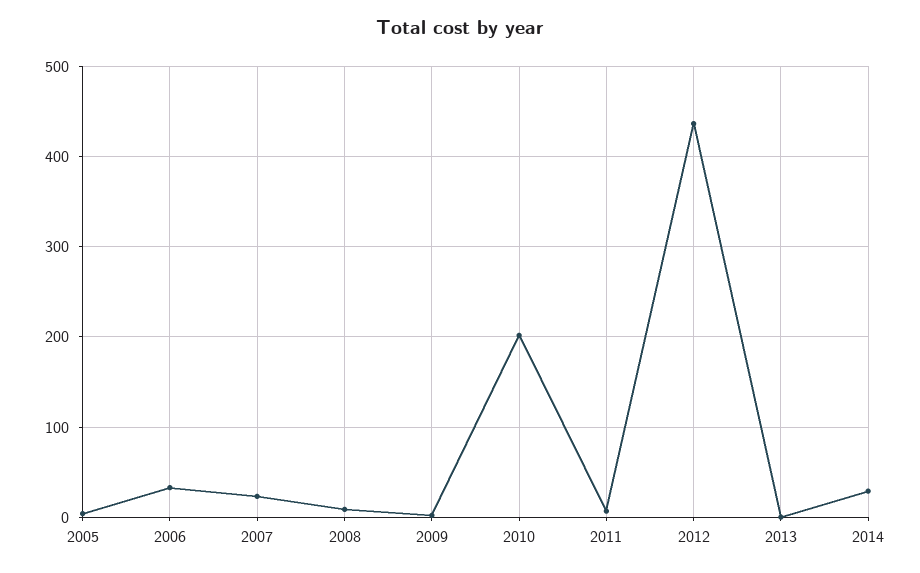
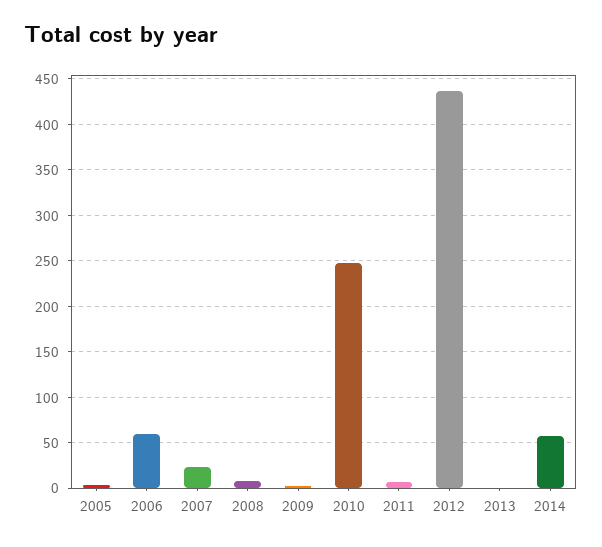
  {
    "2005": 0,
-   "2006": 30,
+   "2006": 60,
    "2007": 20,
    "2008": 10,
    "2009": 0,
-   "2010": 200,
+   "2010": 250,
    "2011": 10,
    "2012": 440,
    "2013": 0,
-   "2014": 30
+   "2014": 60
  }

